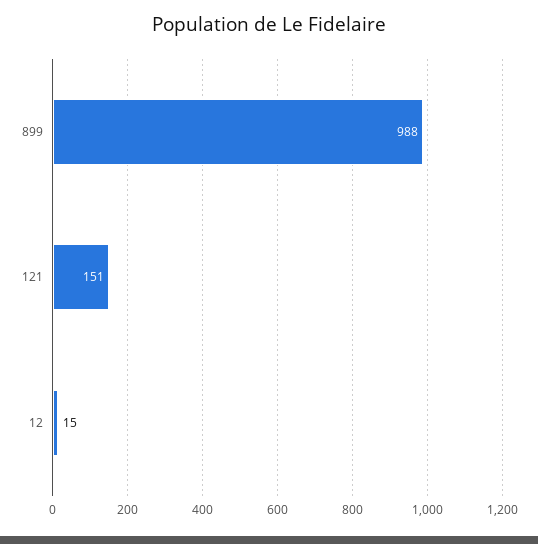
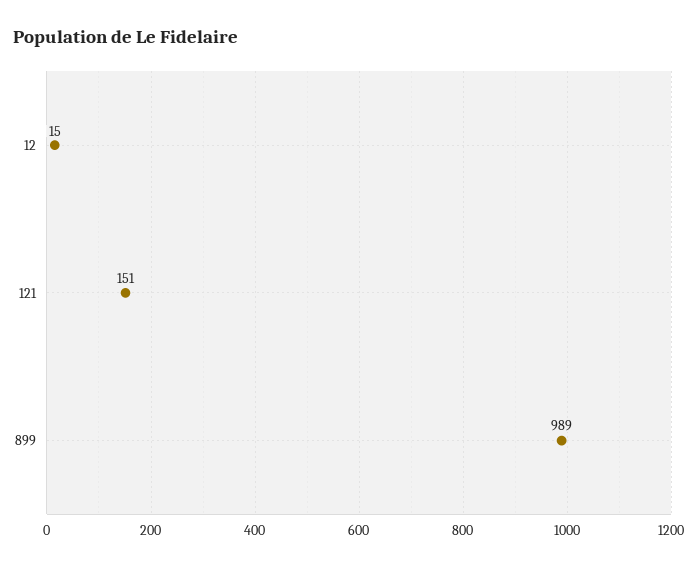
  {
-   "899": 988,
+   "899": 989,
    "121": 151,
    "12": 15
  }

